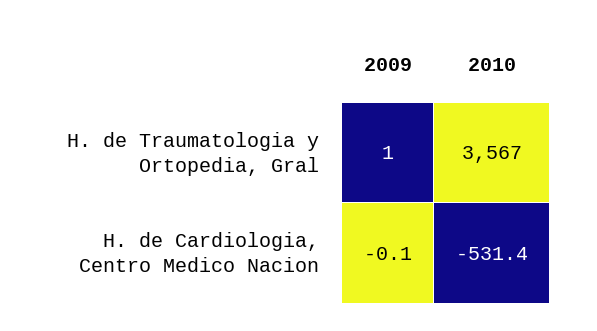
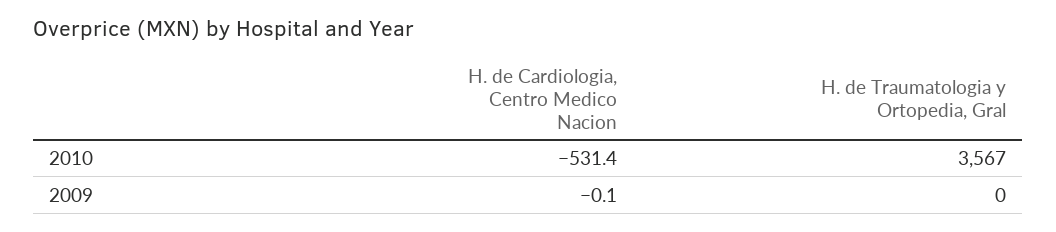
  {
    "2009": {
-     "H. de Traumatologia y Ortopedia, Gral": 1,
+     "H. de Traumatologia y Ortopedia, Gral": 0,
      "H. de Cardiologia, Centro Medico Nacion": -0.1
    },
    "2010": {
      "H. de Traumatologia y Ortopedia, Gral": 3567,
      "H. de Cardiologia, Centro Medico Nacion": -531.4
    }
  }

